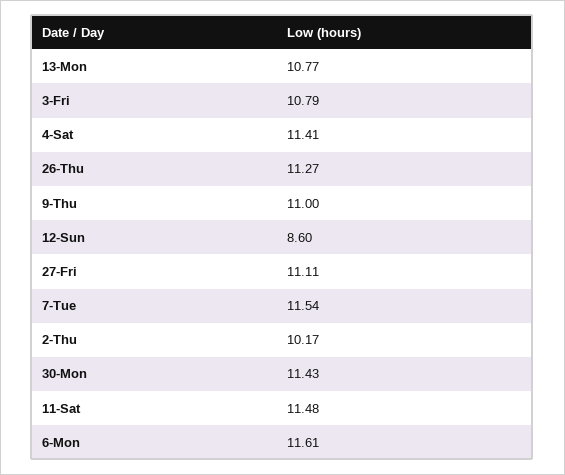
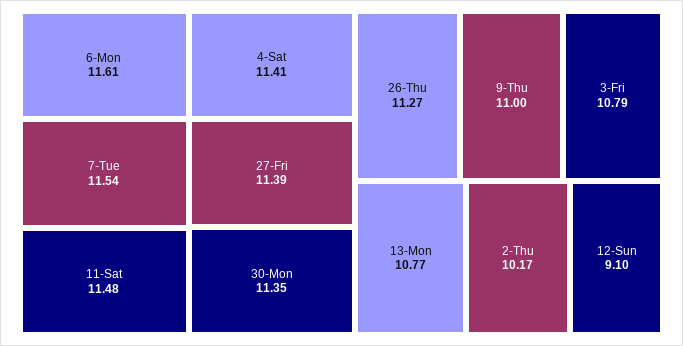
  {
    "13-Mon": 10.77,
    "3-Fri": 10.79,
    "4-Sat": 11.41,
    "26-Thu": 11.27,
    "9-Thu": 11,
-   "12-Sun": 8.6,
+   "12-Sun": 9.1,
-   "27-Fri": 11.11,
+   "27-Fri": 11.39,
    "7-Tue": 11.54,
    "2-Thu": 10.17,
-   "30-Mon": 11.43,
+   "30-Mon": 11.35,
    "11-Sat": 11.48,
    "6-Mon": 11.61
  }

